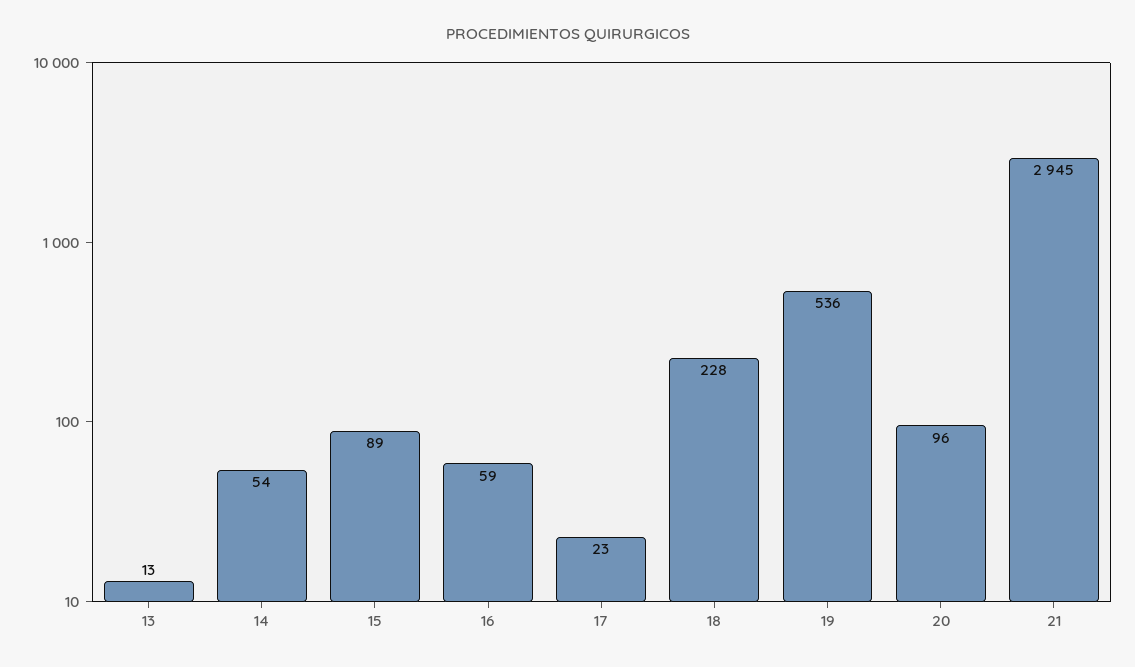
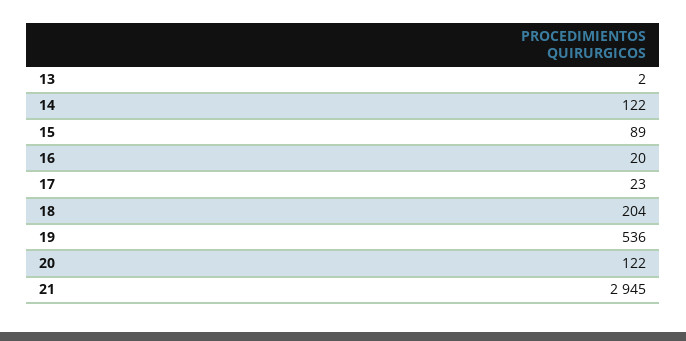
  {
-   "13": 13,
+   "13": 2,
-   "14": 54,
+   "14": 122,
    "15": 89,
-   "16": 59,
+   "16": 20,
    "17": 23,
-   "18": 228,
+   "18": 204,
    "19": 536,
-   "20": 96,
+   "20": 122,
    "21": 2945
  }

